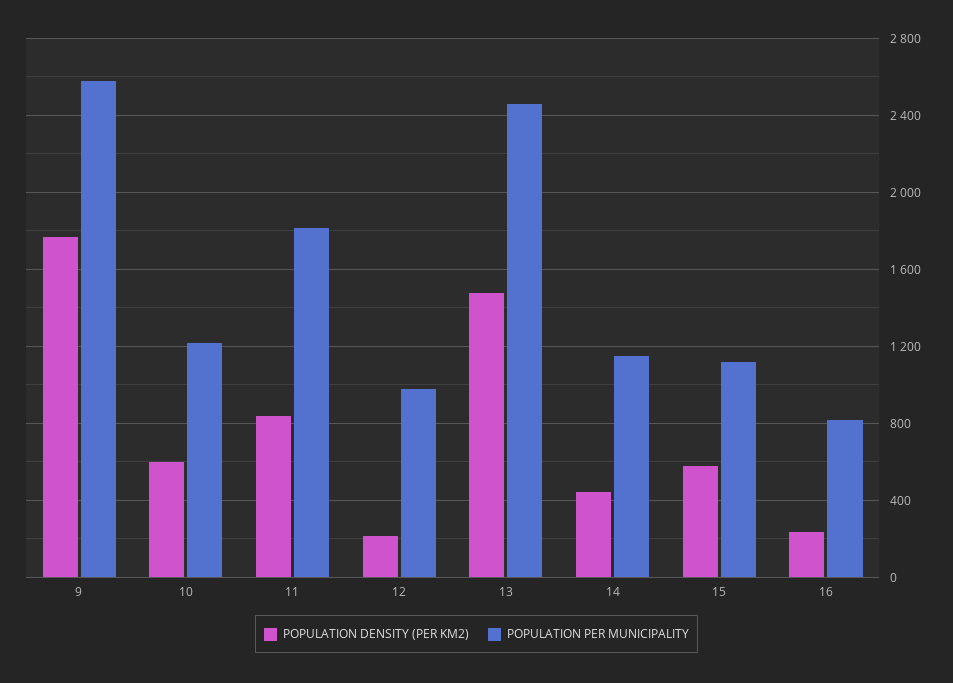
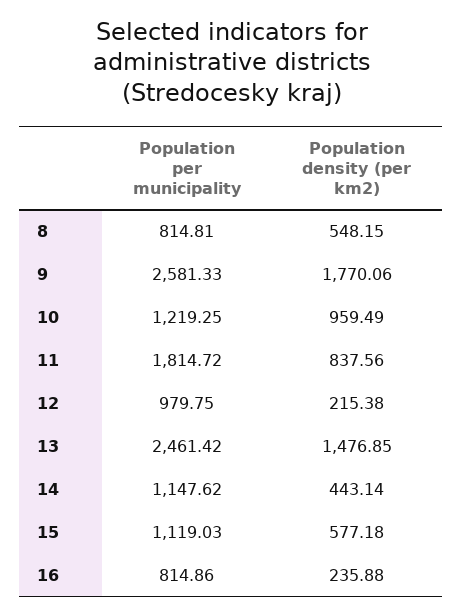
  {
    "POPULATION DENSITY (PER KM2)": {
      "9": 1770.06,
-     "10": 600,
+     "10": 959.49,
      "11": 837.56,
      "12": 215.38,
      "13": 1476.85,
      "14": 443.14,
      "15": 577.18,
-     "16": 235.88
+     "16": 235.88,
+     "8": 548.15
    },
    "POPULATION PER MUNICIPALITY": {
      "9": 2581.33,
      "10": 1219.25,
      "11": 1814.72,
      "12": 979.75,
      "13": 2461.42,
      "14": 1147.62,
      "15": 1119.03,
-     "16": 814.86
+     "16": 814.86,
+     "8": 814.81
    }
  }

